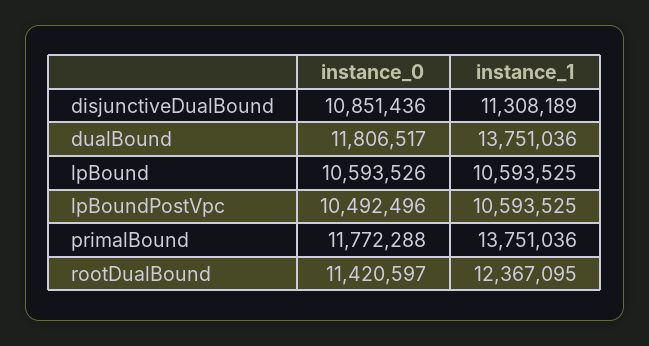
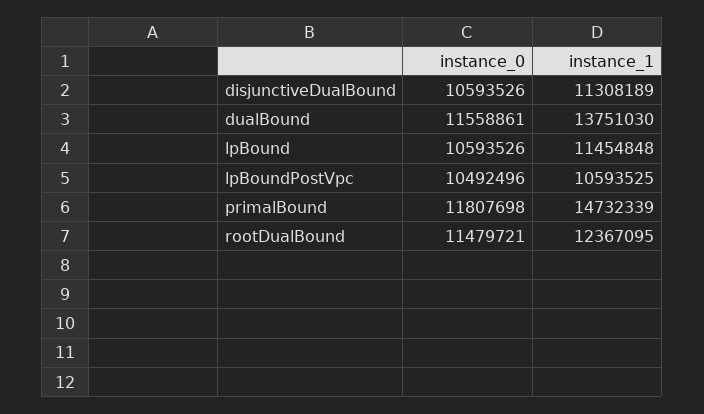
  {
    "instance_0": {
-     "disjunctiveDualBound": 10851436,
+     "disjunctiveDualBound": 10593526,
-     "dualBound": 11806517,
+     "dualBound": 11558861,
      "lpBound": 10593526,
      "lpBoundPostVpc": 10492496,
-     "primalBound": 11772288,
+     "primalBound": 11807698,
-     "rootDualBound": 11420597
+     "rootDualBound": 11479721
    },
    "instance_1": {
      "disjunctiveDualBound": 11308189,
-     "dualBound": 13751036,
+     "dualBound": 13751030,
-     "lpBound": 10593525,
+     "lpBound": 11454848,
      "lpBoundPostVpc": 10593525,
-     "primalBound": 13751036,
+     "primalBound": 14732339,
      "rootDualBound": 12367095
    }
  }

